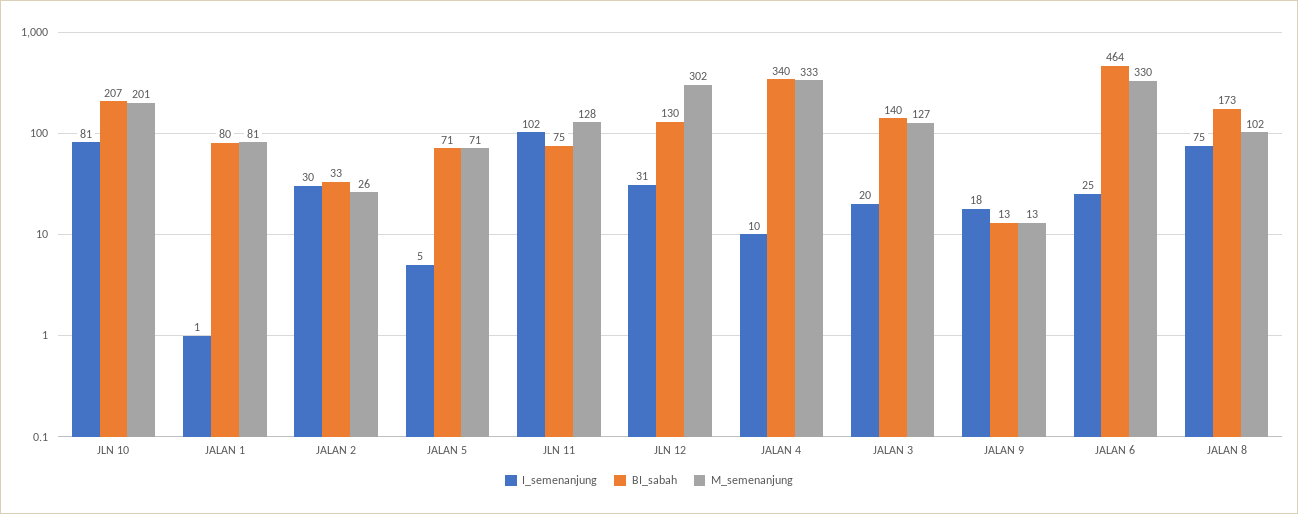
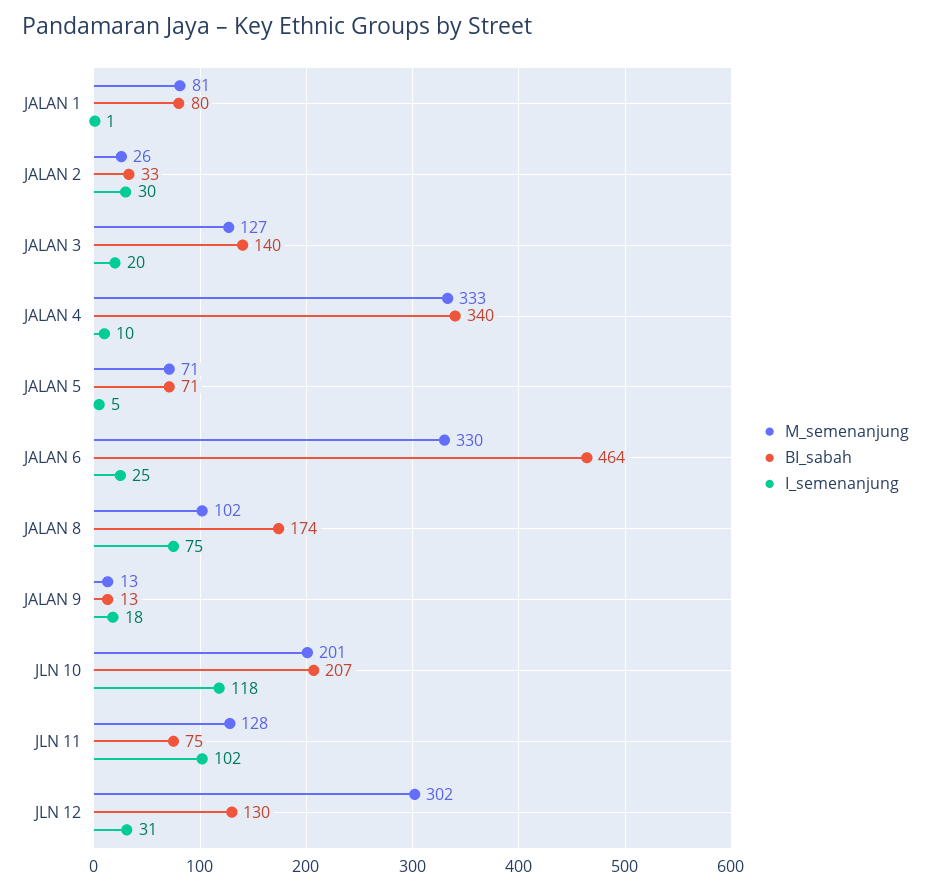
  {
    "I_semenanjung": {
-     "JLN 10": 81,
+     "JLN 10": 118,
      "JALAN 1": 1,
      "JALAN 2": 30,
      "JALAN 5": 5,
      "JLN 11": 102,
      "JLN 12": 31,
      "JALAN 4": 10,
      "JALAN 3": 20,
      "JALAN 9": 18,
      "JALAN 6": 25,
      "JALAN 8": 75
    },
    "BI_sabah": {
      "JLN 10": 207,
      "JALAN 1": 80,
      "JALAN 2": 33,
      "JALAN 5": 71,
      "JLN 11": 75,
      "JLN 12": 130,
      "JALAN 4": 340,
      "JALAN 3": 140,
      "JALAN 9": 13,
      "JALAN 6": 464,
-     "JALAN 8": 173
+     "JALAN 8": 174
    },
    "M_semenanjung": {
      "JLN 10": 201,
      "JALAN 1": 81,
      "JALAN 2": 26,
      "JALAN 5": 71,
      "JLN 11": 128,
      "JLN 12": 302,
      "JALAN 4": 333,
      "JALAN 3": 127,
      "JALAN 9": 13,
      "JALAN 6": 330,
      "JALAN 8": 102
    }
  }

